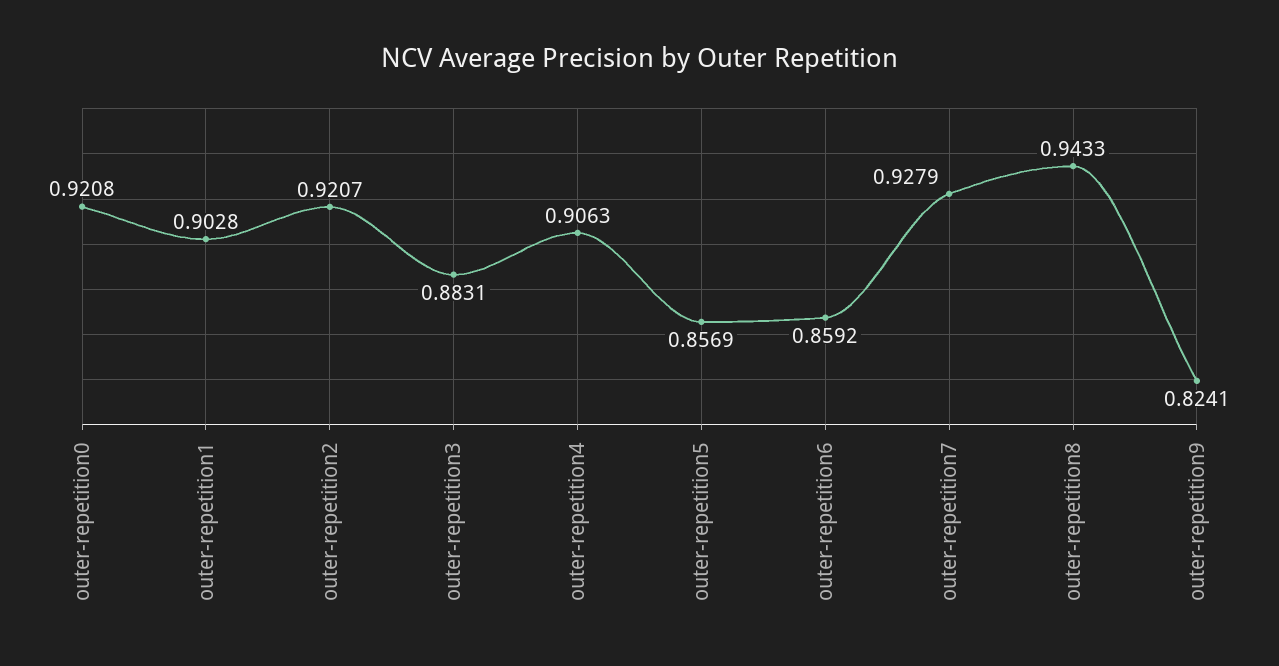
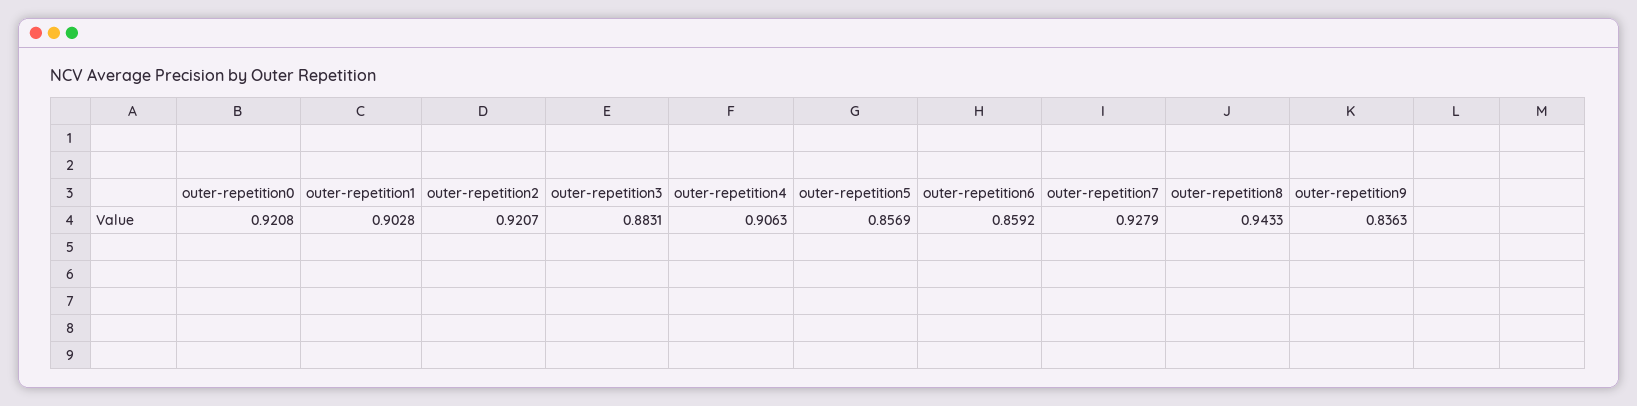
  {
    "outer-repetition0": 0.9208,
    "outer-repetition1": 0.9028,
    "outer-repetition2": 0.9207,
    "outer-repetition3": 0.8831,
    "outer-repetition4": 0.9063,
    "outer-repetition5": 0.8569,
    "outer-repetition6": 0.8592,
    "outer-repetition7": 0.9279,
    "outer-repetition8": 0.9433,
-   "outer-repetition9": 0.8241
+   "outer-repetition9": 0.8363
  }

